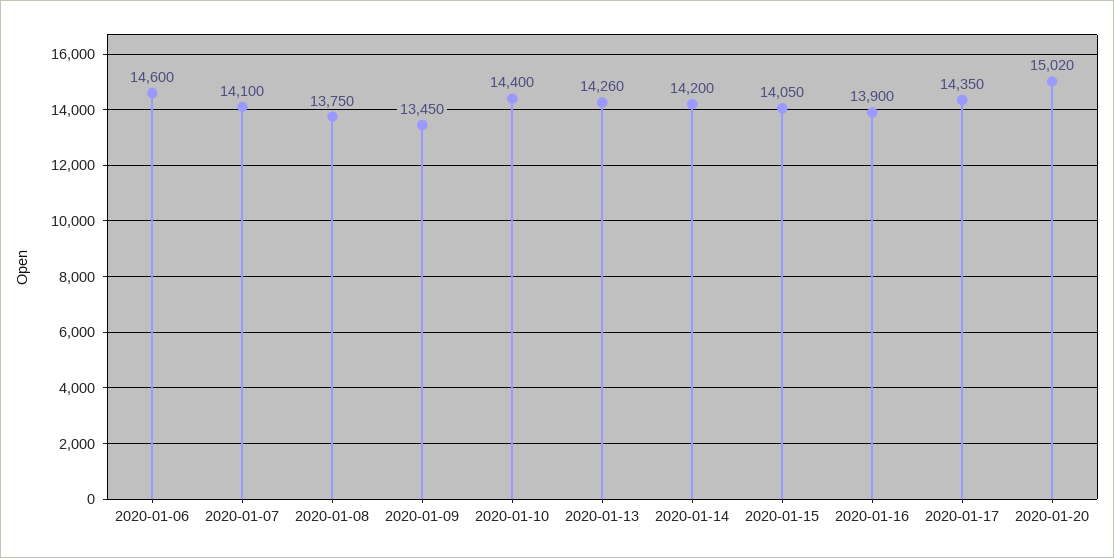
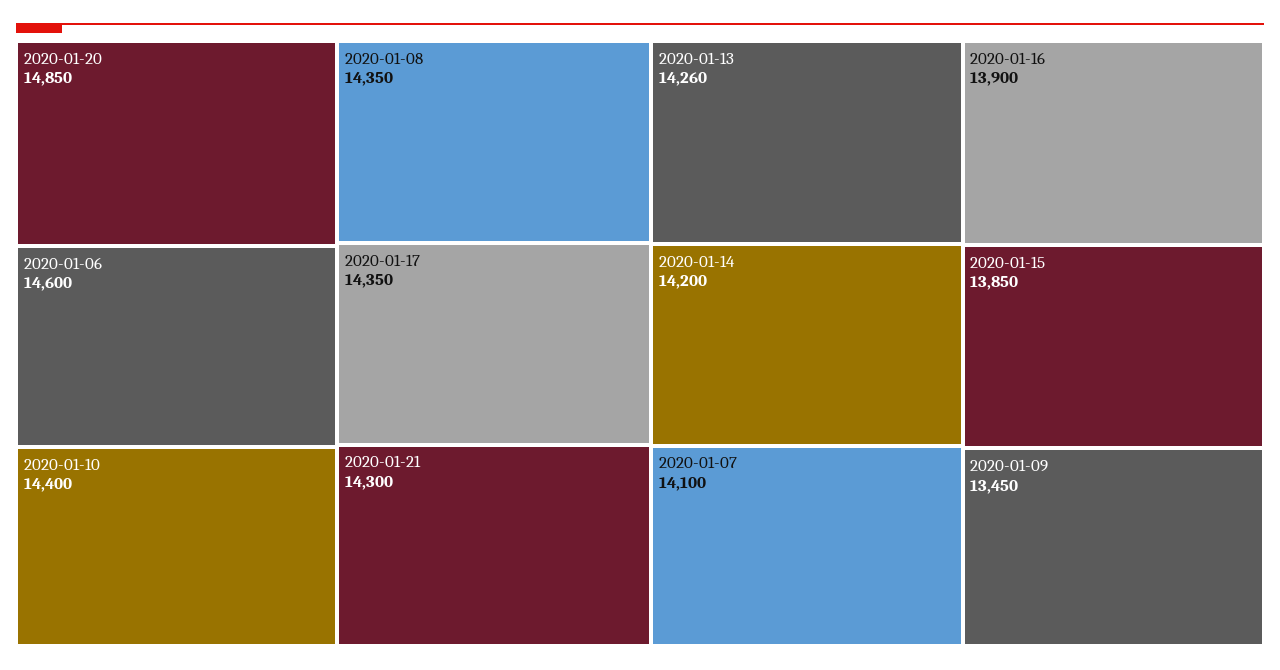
  {
    "2020-01-06": 14600,
    "2020-01-07": 14100,
-   "2020-01-08": 13750,
+   "2020-01-08": 14350,
    "2020-01-09": 13450,
    "2020-01-10": 14400,
    "2020-01-13": 14260,
    "2020-01-14": 14200,
-   "2020-01-15": 14050,
+   "2020-01-15": 13850,
    "2020-01-16": 13900,
    "2020-01-17": 14350,
-   "2020-01-20": 15020
+   "2020-01-20": 14850,
+   "2020-01-21": 14300
  }

